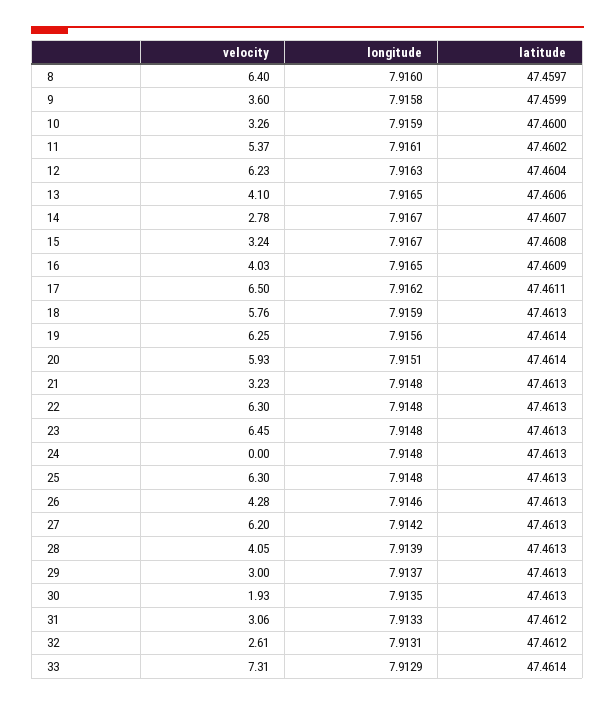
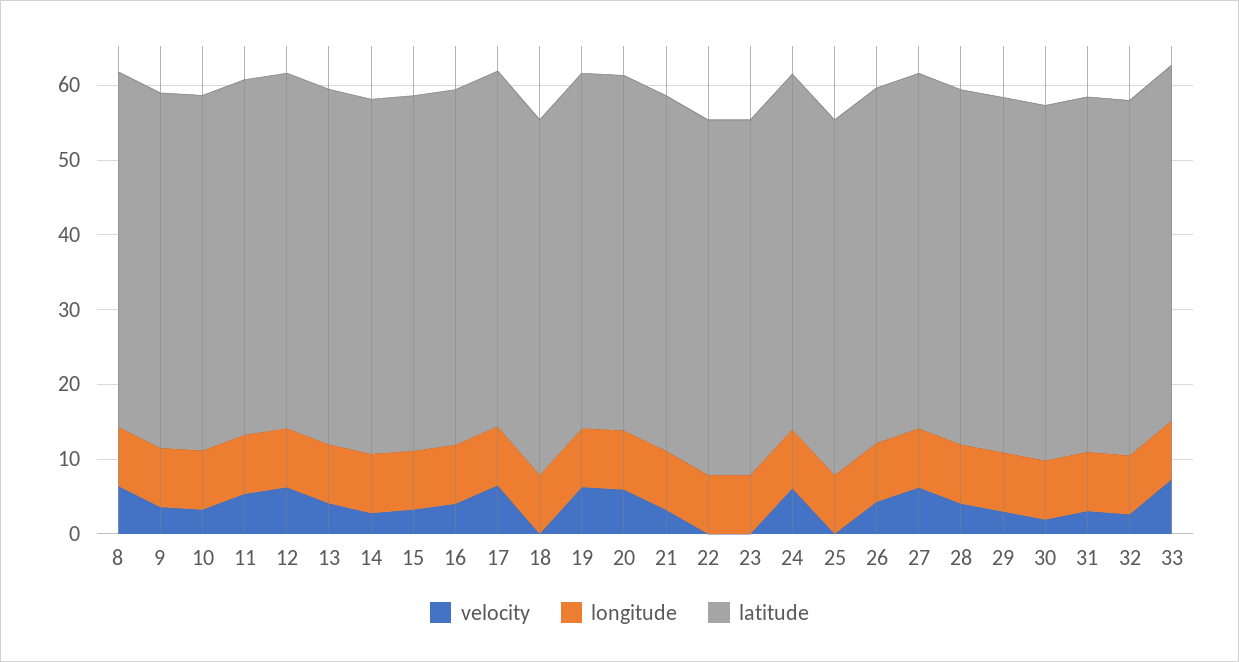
  {
    "velocity": {
      "8": 6.4,
      "9": 3.6,
      "10": 3.26,
      "11": 5.37,
      "12": 6.23,
      "13": 4.1,
      "14": 2.78,
      "15": 3.24,
      "16": 4.03,
      "17": 6.5,
-     "18": 5.76,
+     "18": 0,
      "19": 6.25,
      "20": 5.93,
      "21": 3.23,
-     "22": 6.3,
+     "22": 0,
-     "23": 6.45,
+     "23": 0,
-     "24": 0,
+     "24": 6,
-     "25": 6.3,
+     "25": 0,
      "26": 4.28,
      "27": 6.2,
      "28": 4.05,
      "29": 3,
      "30": 1.93,
      "31": 3.06,
      "32": 2.61,
      "33": 7.31
    },
    "longitude": {
      "8": 7.916,
      "9": 7.9158,
      "10": 7.9159,
      "11": 7.9161,
      "12": 7.9163,
      "13": 7.9165,
      "14": 7.9167,
      "15": 7.9167,
      "16": 7.9165,
      "17": 7.9162,
      "18": 7.9159,
      "19": 7.9156,
      "20": 7.9151,
      "21": 7.9148,
      "22": 7.9148,
      "23": 7.9148,
      "24": 7.9148,
      "25": 7.9148,
      "26": 7.9146,
      "27": 7.9142,
      "28": 7.9139,
      "29": 7.9137,
      "30": 7.9135,
      "31": 7.9133,
      "32": 7.9131,
      "33": 7.9129
    },
    "latitude": {
      "8": 47.4597,
      "9": 47.4599,
      "10": 47.46,
      "11": 47.4602,
      "12": 47.4604,
      "13": 47.4606,
      "14": 47.4607,
      "15": 47.4608,
      "16": 47.4609,
      "17": 47.4611,
      "18": 47.4613,
      "19": 47.4614,
      "20": 47.4614,
      "21": 47.4613,
      "22": 47.4613,
      "23": 47.4613,
      "24": 47.4613,
      "25": 47.4613,
      "26": 47.4613,
      "27": 47.4613,
      "28": 47.4613,
      "29": 47.4613,
      "30": 47.4613,
      "31": 47.4612,
      "32": 47.4612,
      "33": 47.4614
    }
  }

